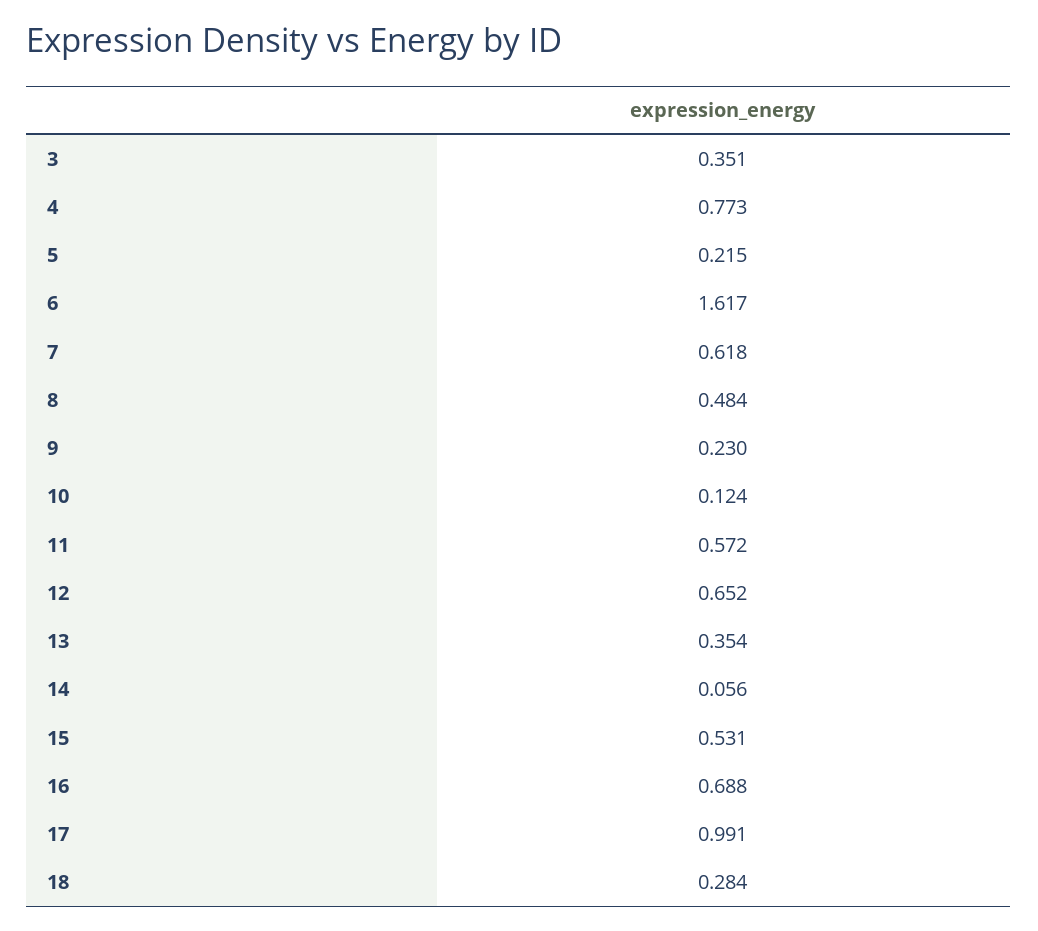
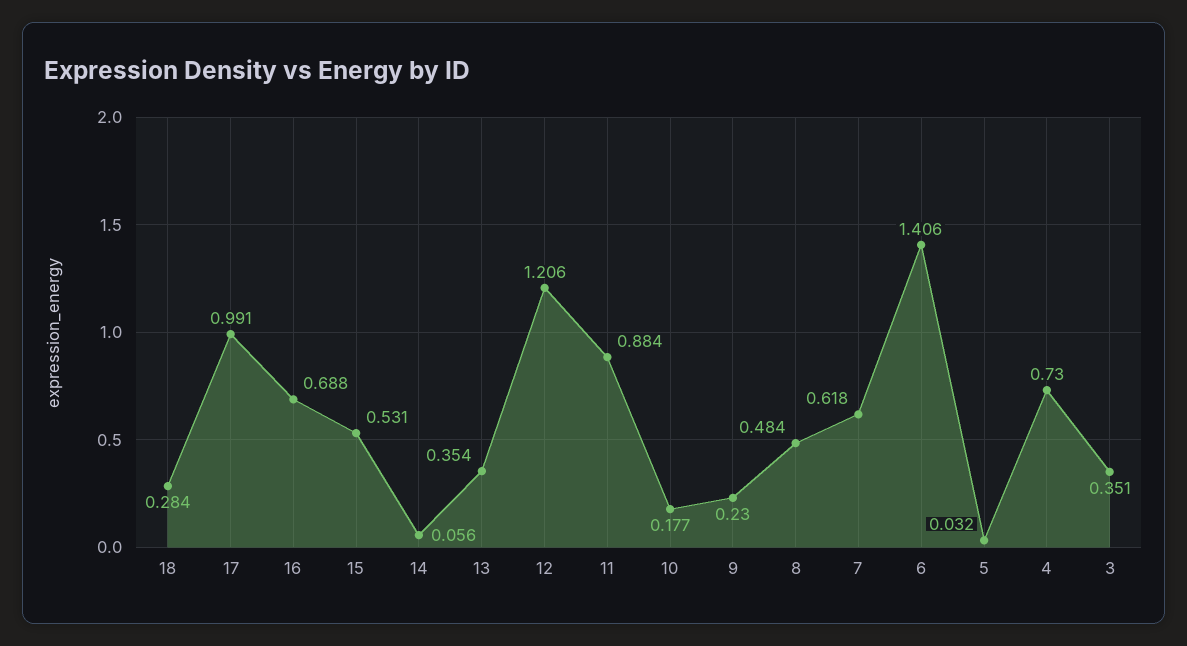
  {
    "3": 0.351,
-   "4": 0.773,
+   "4": 0.73,
-   "5": 0.215,
+   "5": 0.032,
-   "6": 1.617,
+   "6": 1.406,
    "7": 0.618,
    "8": 0.484,
    "9": 0.23,
-   "10": 0.124,
+   "10": 0.177,
-   "11": 0.572,
+   "11": 0.884,
-   "12": 0.652,
+   "12": 1.206,
    "13": 0.354,
    "14": 0.056,
    "15": 0.531,
    "16": 0.688,
    "17": 0.991,
    "18": 0.284
  }

